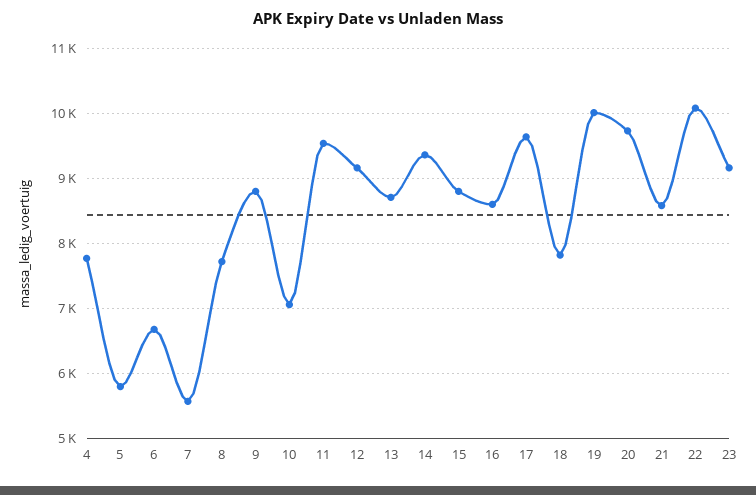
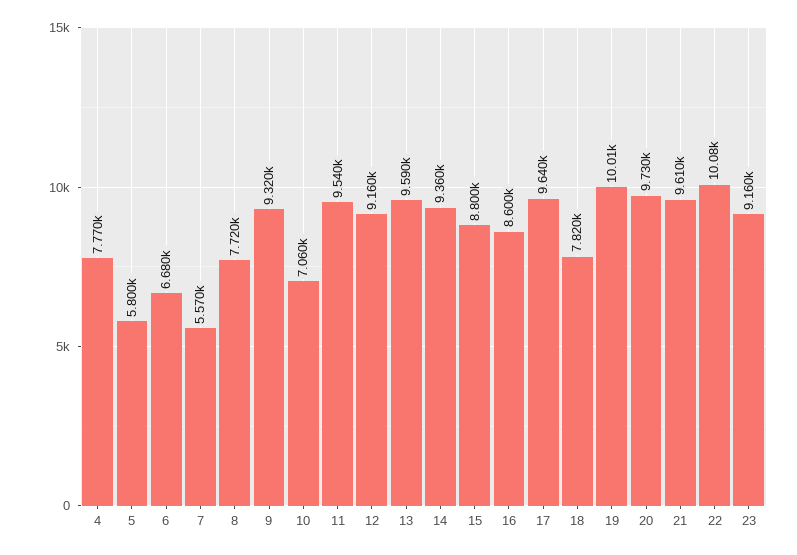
  {
    "4": 7770,
    "5": 5800,
    "6": 6680,
    "7": 5570,
    "8": 7720,
-   "9": 8800,
+   "9": 9320,
    "10": 7060,
    "11": 9540,
    "12": 9160,
-   "13": 8700,
+   "13": 9590,
    "14": 9360,
    "15": 8800,
    "16": 8600,
    "17": 9640,
    "18": 7820,
    "19": 10010,
    "20": 9730,
-   "21": 8600,
+   "21": 9610,
    "22": 10080,
    "23": 9160
  }

